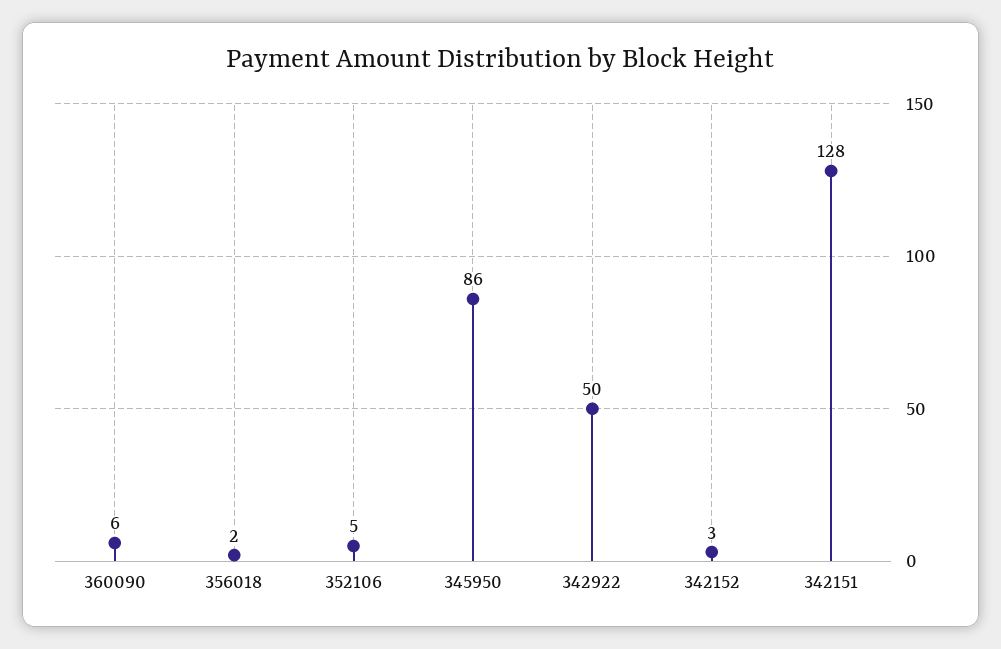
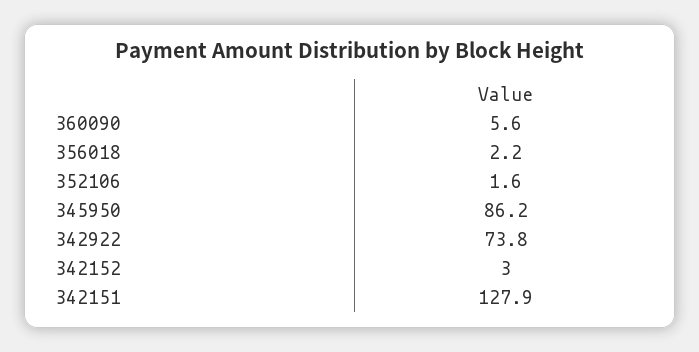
  {
    "360090": 5.6,
    "356018": 2.2,
-   "352106": 5,
+   "352106": 1.6,
    "345950": 86.2,
-   "342922": 50,
+   "342922": 73.8,
    "342152": 3,
    "342151": 127.9
  }

